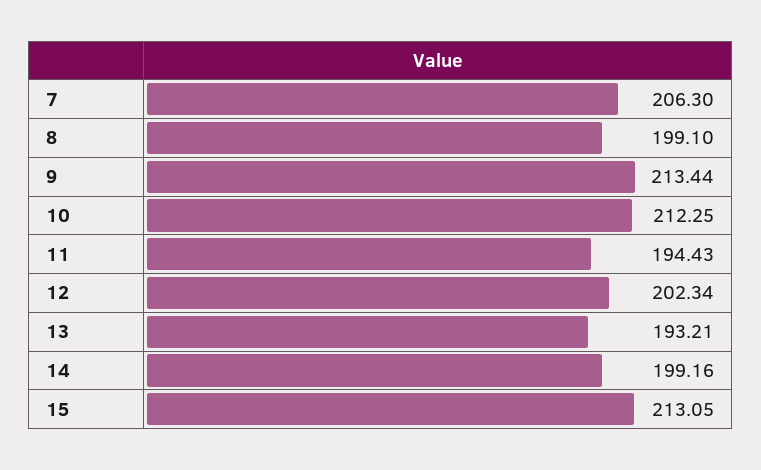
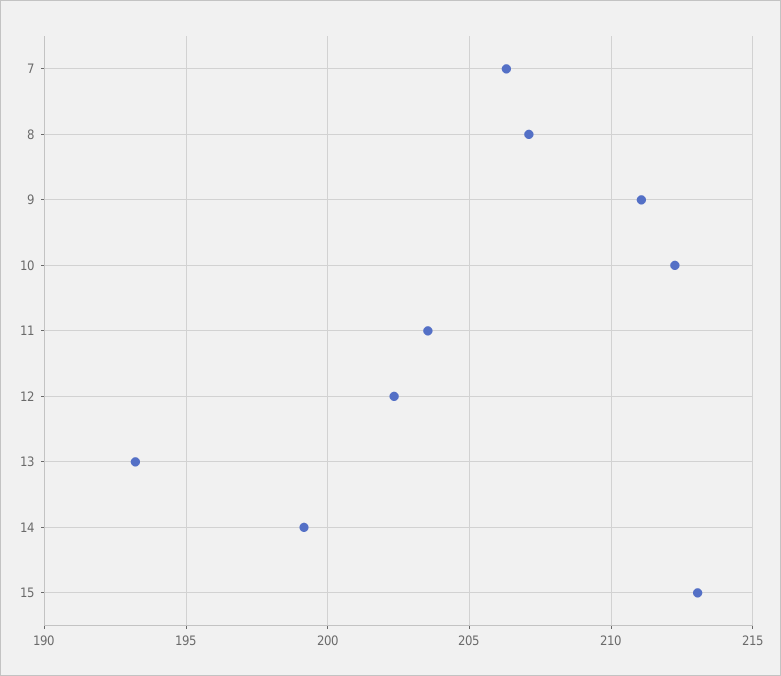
  {
    "7": 206.3,
-   "8": 199.1,
+   "8": 207,
-   "9": 213.44,
+   "9": 211,
    "10": 212.25,
-   "11": 194.43,
+   "11": 203.5,
    "12": 202.34,
    "13": 193.21,
    "14": 199.16,
    "15": 213.05
  }

